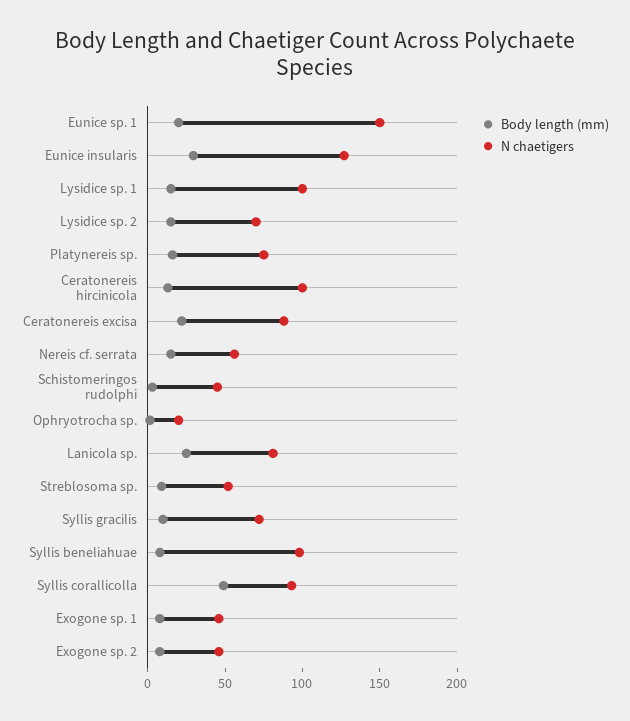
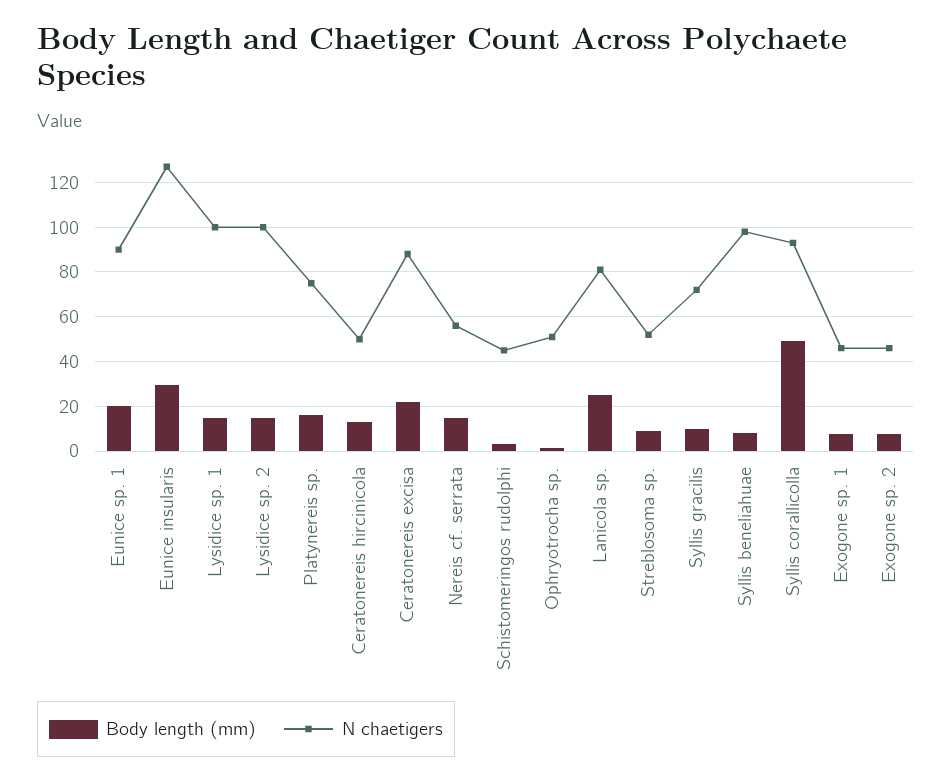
  {
    "Body length (mm)": {
      "Eunice sp. 1": 20,
      "Eunice insularis": 30,
      "Lysidice sp. 1": 15,
      "Lysidice sp. 2": 15,
      "Platynereis sp.": 15,
      "Ceratonereis hircinicola": 15,
      "Ceratonereis excisa": 20,
      "Nereis cf. serrata": 15,
      "Schistomeringos rudolphi": 5,
      "Ophryotrocha sp.": 0,
      "Lanicola sp.": 25,
      "Streblosoma sp.": 10,
      "Syllis gracilis": 10,
      "Syllis beneliahuae": 10,
      "Syllis corallicolla": 50,
      "Exogone sp. 1": 10,
      "Exogone sp. 2": 10
    },
    "N chaetigers": {
-     "Eunice sp. 1": 150,
+     "Eunice sp. 1": 90,
      "Eunice insularis": 125,
      "Lysidice sp. 1": 100,
-     "Lysidice sp. 2": 70,
+     "Lysidice sp. 2": 100,
      "Platynereis sp.": 75,
-     "Ceratonereis hircinicola": 100,
+     "Ceratonereis hircinicola": 50,
      "Ceratonereis excisa": 90,
      "Nereis cf. serrata": 55,
      "Schistomeringos rudolphi": 45,
-     "Ophryotrocha sp.": 20,
+     "Ophryotrocha sp.": 50,
      "Lanicola sp.": 80,
      "Streblosoma sp.": 50,
      "Syllis gracilis": 70,
      "Syllis beneliahuae": 100,
      "Syllis corallicolla": 95,
      "Exogone sp. 1": 45,
      "Exogone sp. 2": 45
    }
  }

